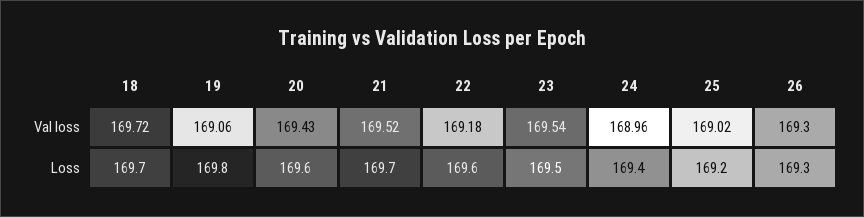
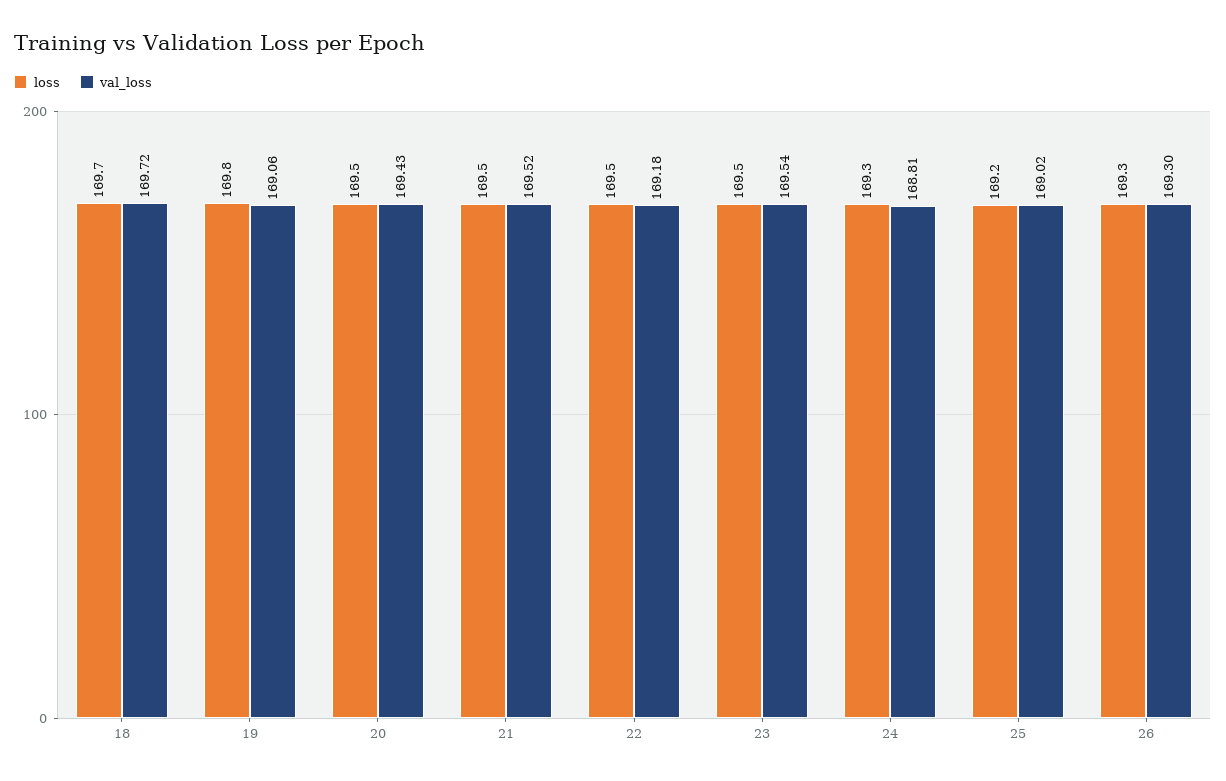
  {
    "Val loss": {
      "18": 169.72,
      "19": 169.06,
      "20": 169.43,
      "21": 169.52,
      "22": 169.18,
      "23": 169.54,
-     "24": 168.96,
+     "24": 168.81,
      "25": 169.02,
      "26": 169.3
    },
    "Loss": {
      "18": 169.7,
      "19": 169.8,
-     "20": 169.6,
+     "20": 169.5,
-     "21": 169.7,
+     "21": 169.5,
-     "22": 169.6,
+     "22": 169.5,
      "23": 169.5,
-     "24": 169.4,
+     "24": 169.3,
      "25": 169.2,
      "26": 169.3
    }
  }

